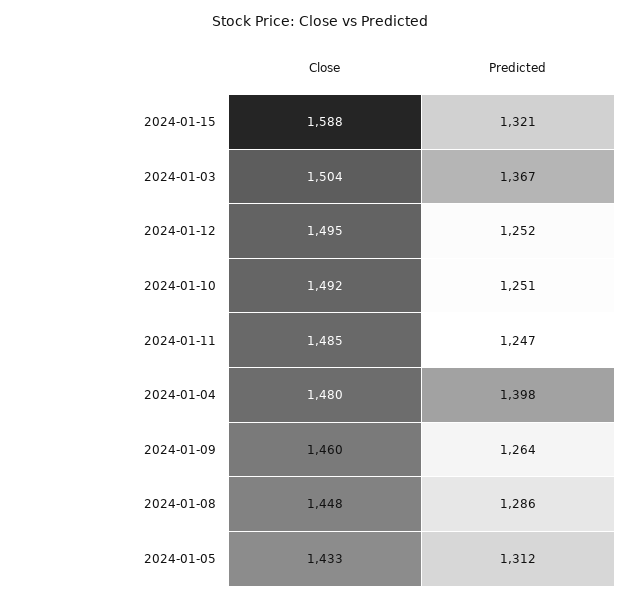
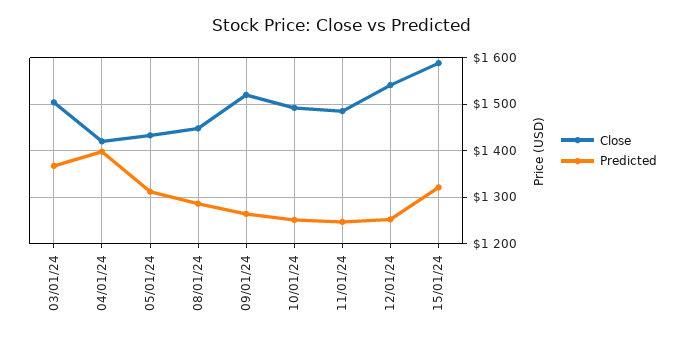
  {
    "Close": {
      "2024-01-15": 1588,
      "2024-01-03": 1504,
-     "2024-01-12": 1495,
+     "2024-01-12": 1540,
      "2024-01-10": 1492,
      "2024-01-11": 1485,
-     "2024-01-04": 1480,
+     "2024-01-04": 1420,
-     "2024-01-09": 1460,
+     "2024-01-09": 1520,
      "2024-01-08": 1448,
      "2024-01-05": 1433
    },
    "Predicted": {
      "2024-01-15": 1321,
      "2024-01-03": 1367,
      "2024-01-12": 1252,
      "2024-01-10": 1251,
      "2024-01-11": 1247,
      "2024-01-04": 1398,
      "2024-01-09": 1264,
      "2024-01-08": 1286,
      "2024-01-05": 1312
    }
  }

